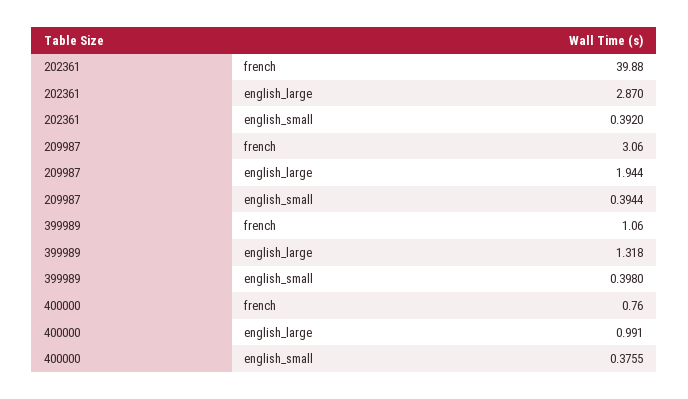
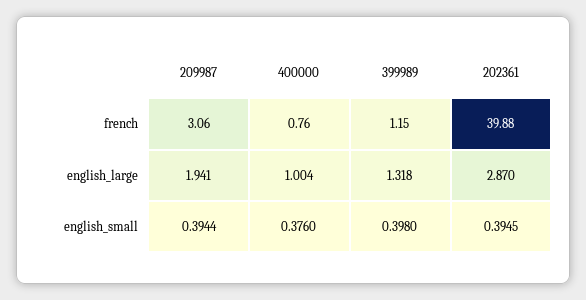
  {
    "202361": {
      "french": 39.88,
      "english_large": 2.87,
-     "english_small": 0.392
+     "english_small": 0.3945
    },
    "209987": {
      "french": 3.06,
-     "english_large": 1.944,
+     "english_large": 1.941,
      "english_small": 0.3944
    },
    "399989": {
-     "french": 1.06,
+     "french": 1.15,
      "english_large": 1.318,
      "english_small": 0.398
    },
    "400000": {
      "french": 0.76,
-     "english_large": 0.991,
+     "english_large": 1.004,
-     "english_small": 0.3755
+     "english_small": 0.376
    }
  }

